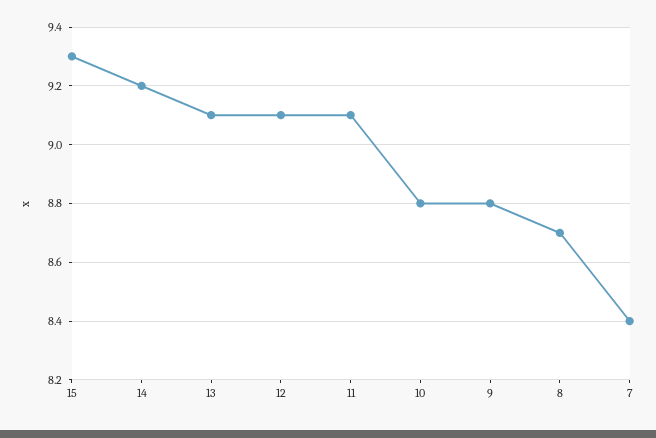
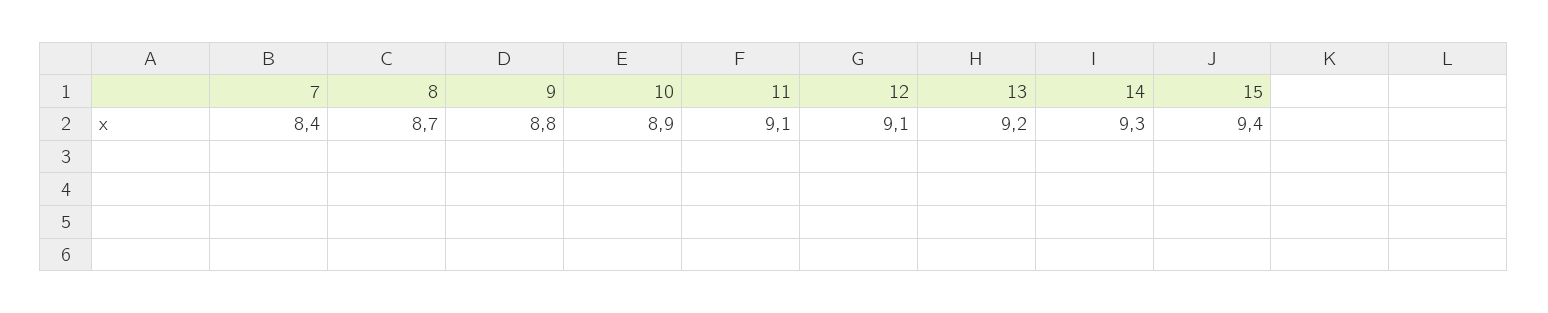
  {
-   "15": 9.3,
+   "15": 9.4,
-   "14": 9.2,
+   "14": 9.3,
-   "13": 9.1,
+   "13": 9.2,
    "12": 9.1,
    "11": 9.1,
-   "10": 8.8,
+   "10": 8.9,
    "9": 8.8,
    "8": 8.7,
    "7": 8.4
  }

